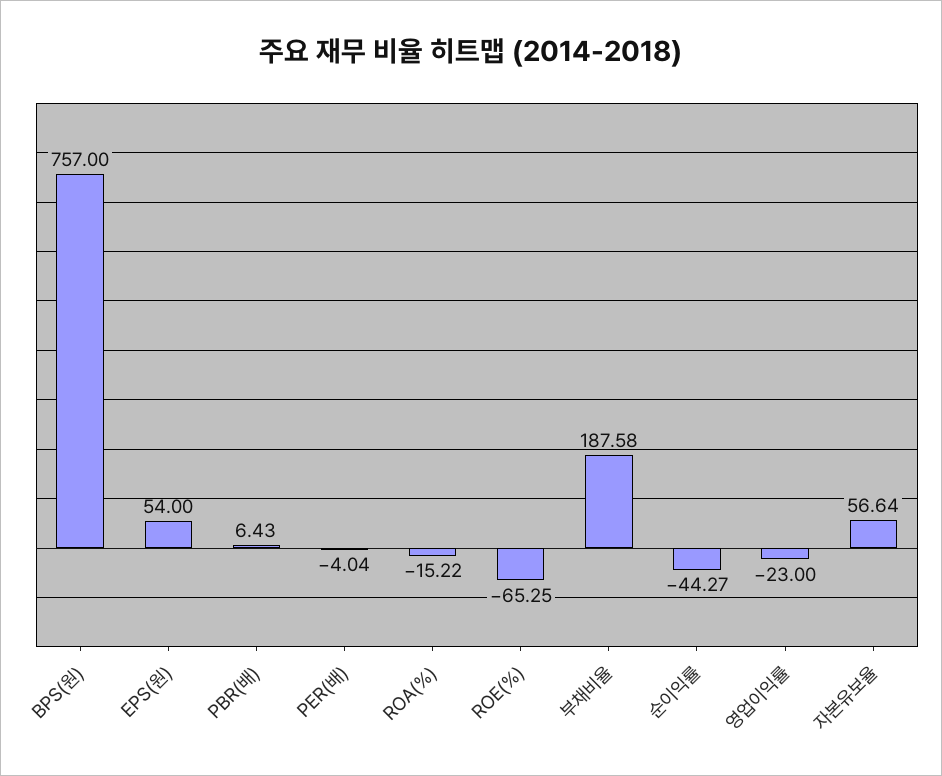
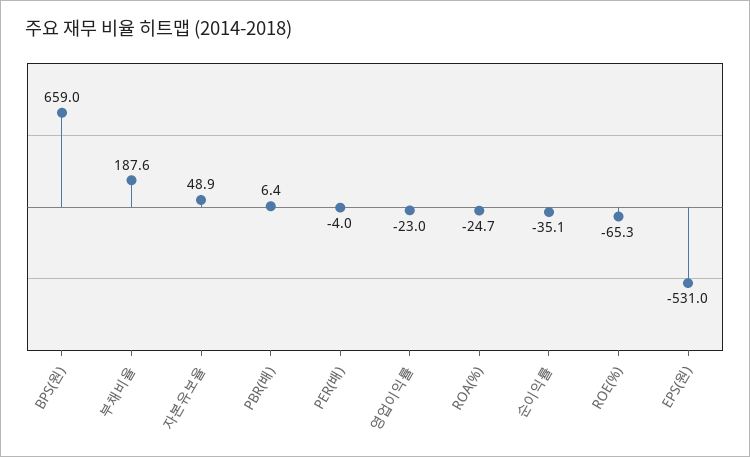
  {
-   "BPS(원)": 757,
+   "BPS(원)": 659,
-   "EPS(원)": 54,
+   "EPS(원)": -531,
    "PBR(배)": 6.43,
    "PER(배)": -4.04,
-   "ROA(%)": -15.22,
+   "ROA(%)": -24.7,
    "ROE(%)": -65.25,
    "부채비율": 187.58,
-   "순이익률": -44.27,
+   "순이익률": -35.1,
    "영업이익률": -23,
-   "자본유보율": 56.64
+   "자본유보율": 48.9
  }

